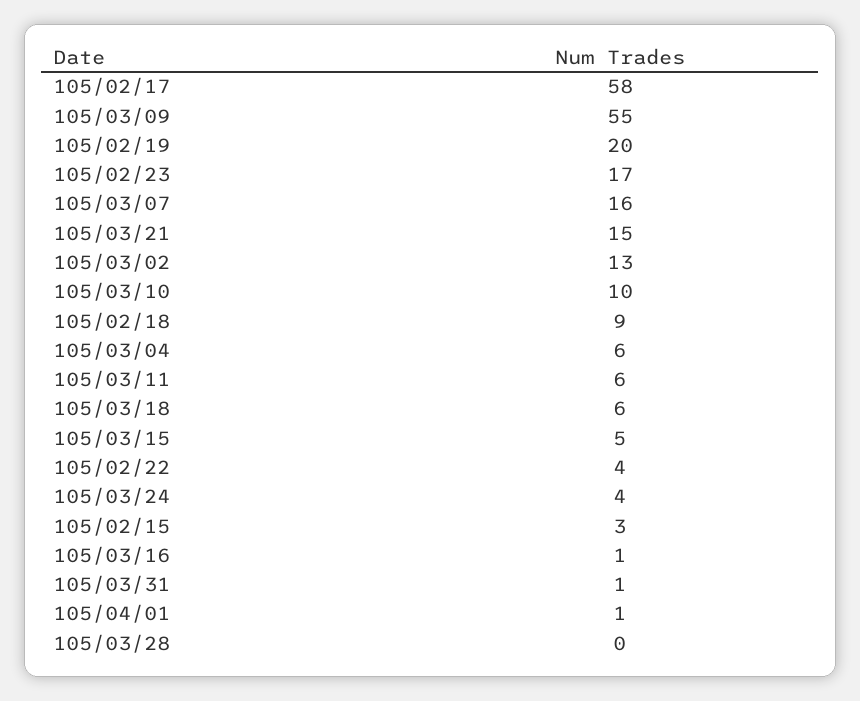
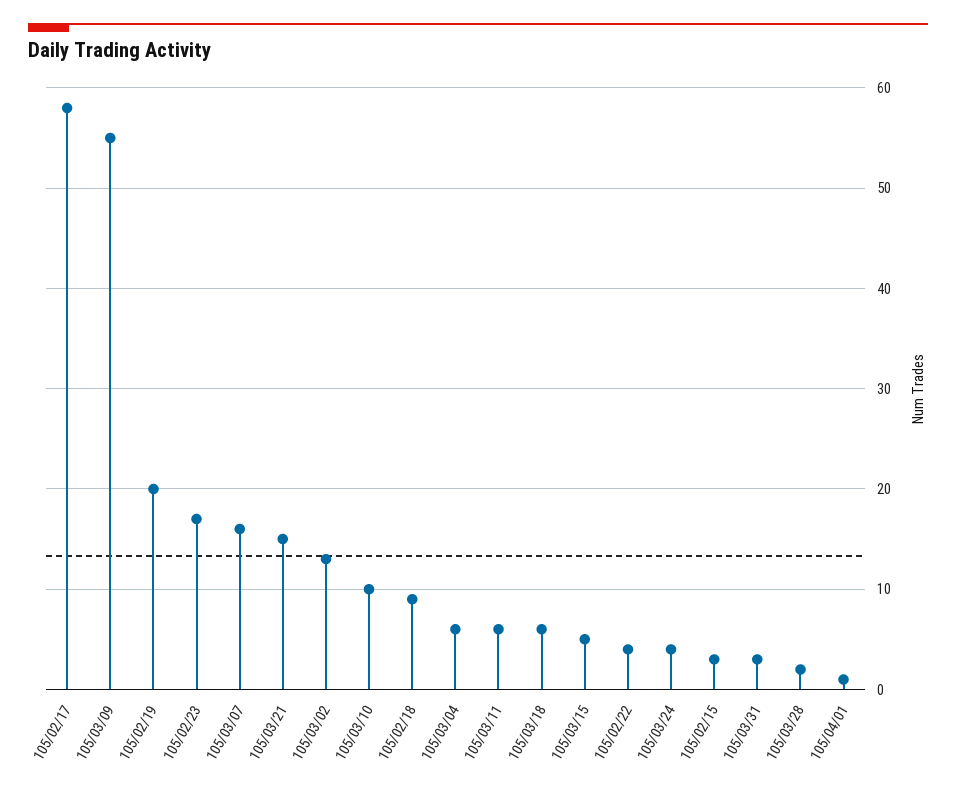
  {
    "105/02/17": 58,
    "105/03/09": 55,
    "105/02/19": 20,
    "105/02/23": 17,
    "105/03/07": 16,
    "105/03/21": 15,
    "105/03/02": 13,
    "105/03/10": 10,
    "105/02/18": 9,
    "105/03/04": 6,
    "105/03/11": 6,
    "105/03/18": 6,
    "105/03/15": 5,
    "105/02/22": 4,
    "105/03/24": 4,
    "105/02/15": 3,
-   "105/03/16": 1,
-   "105/03/31": 1,
+   "105/03/31": 3,
    "105/04/01": 1,
-   "105/03/28": 0
+   "105/03/28": 2
  }

